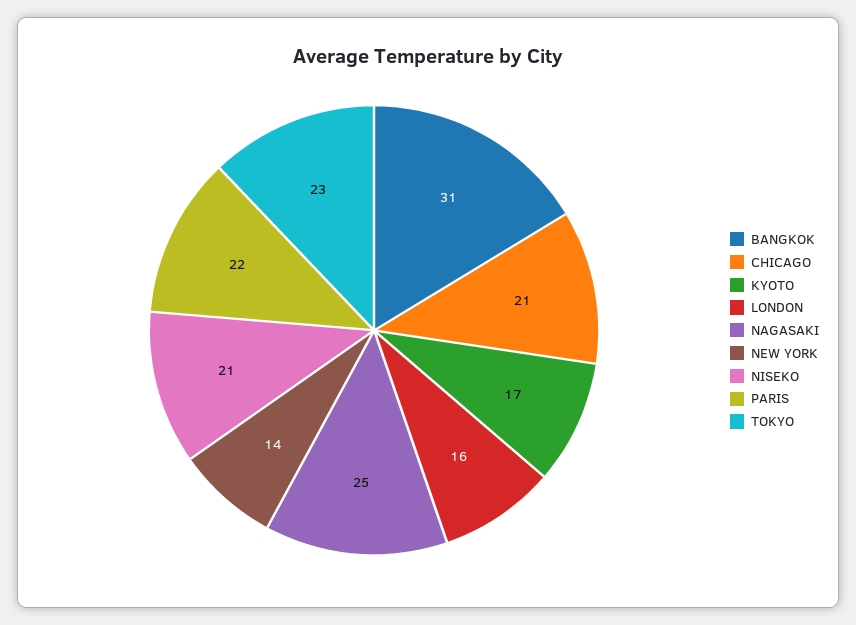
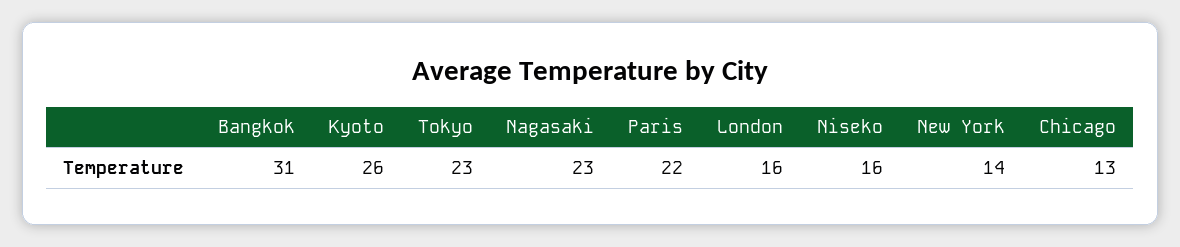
  {
    "BANGKOK": 31,
-   "CHICAGO": 21,
+   "CHICAGO": 13,
-   "KYOTO": 17,
+   "KYOTO": 26,
    "LONDON": 16,
-   "NAGASAKI": 25,
+   "NAGASAKI": 23,
    "NEW YORK": 14,
-   "NISEKO": 21,
+   "NISEKO": 16,
    "PARIS": 22,
    "TOKYO": 23
  }

